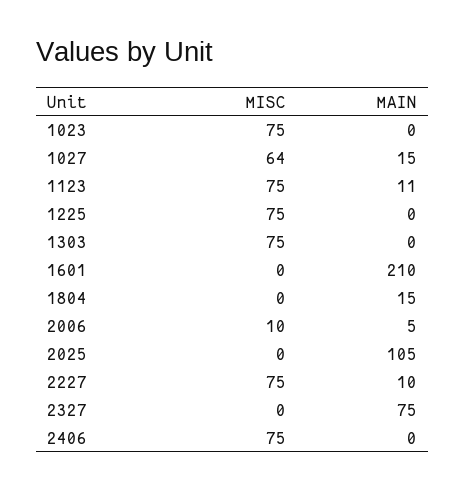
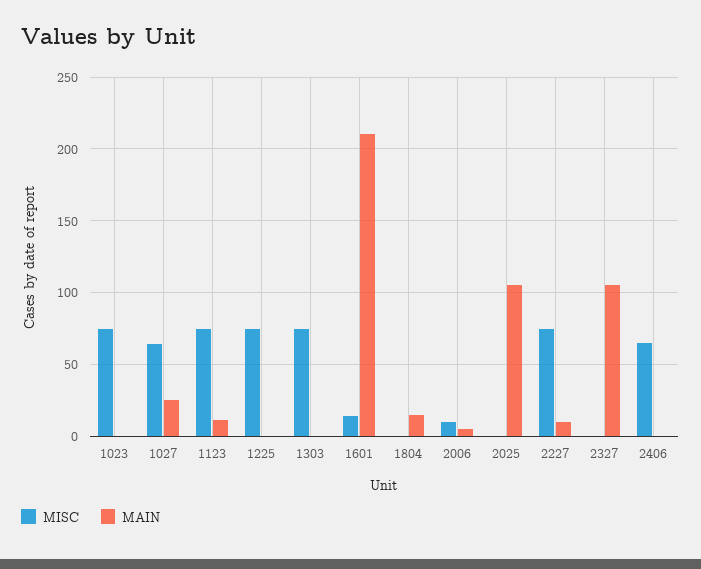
  {
    "MISC": {
      "1023": 75,
      "1027": 64,
      "1123": 75,
      "1225": 75,
      "1303": 75,
-     "1601": 0,
+     "1601": 15,
      "1804": 0,
      "2006": 10,
      "2025": 0,
      "2227": 75,
      "2327": 0,
-     "2406": 75
+     "2406": 65
    },
    "MAIN": {
      "1023": 0,
-     "1027": 15,
+     "1027": 25,
      "1123": 11,
      "1225": 0,
      "1303": 0,
      "1601": 210,
      "1804": 15,
      "2006": 5,
      "2025": 105,
      "2227": 10,
-     "2327": 75,
+     "2327": 105,
      "2406": 0
    }
  }

